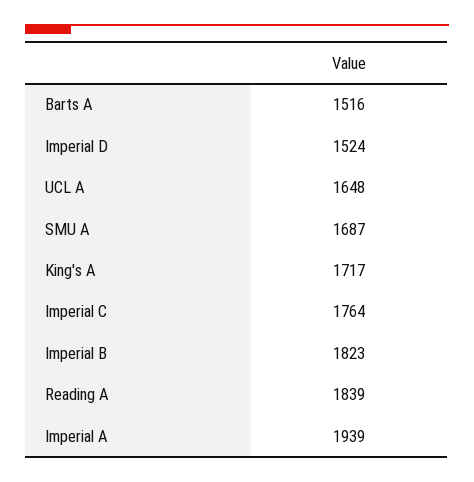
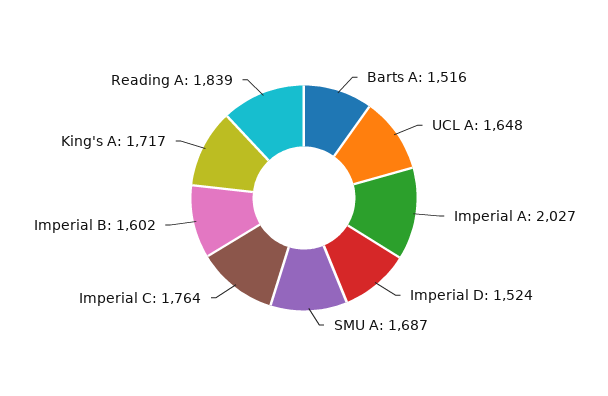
  {
    "Barts A": 1516,
    "Imperial D": 1524,
    "UCL A": 1648,
    "SMU A": 1687,
    "King's A": 1717,
    "Imperial C": 1764,
-   "Imperial B": 1823,
+   "Imperial B": 1602,
    "Reading A": 1839,
-   "Imperial A": 1939
+   "Imperial A": 2027
  }

